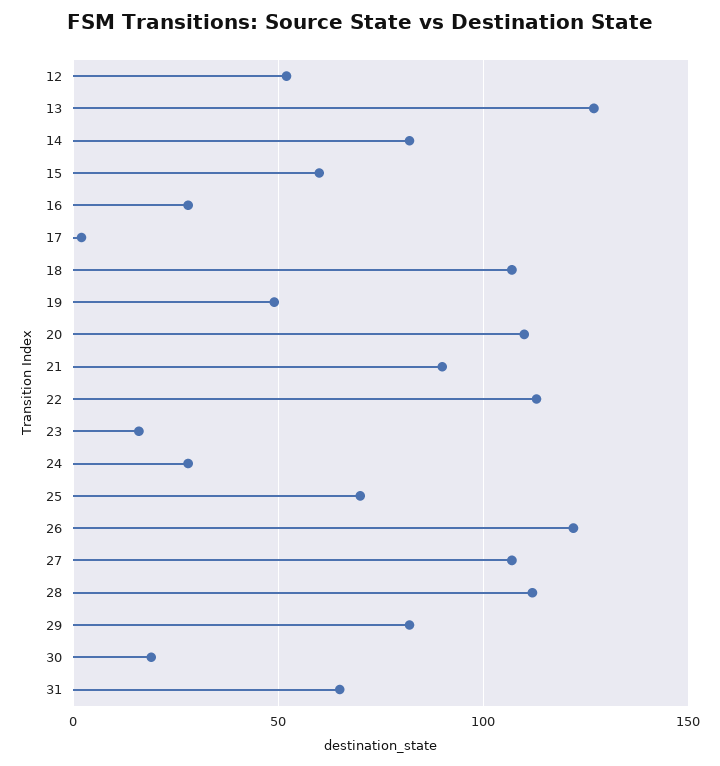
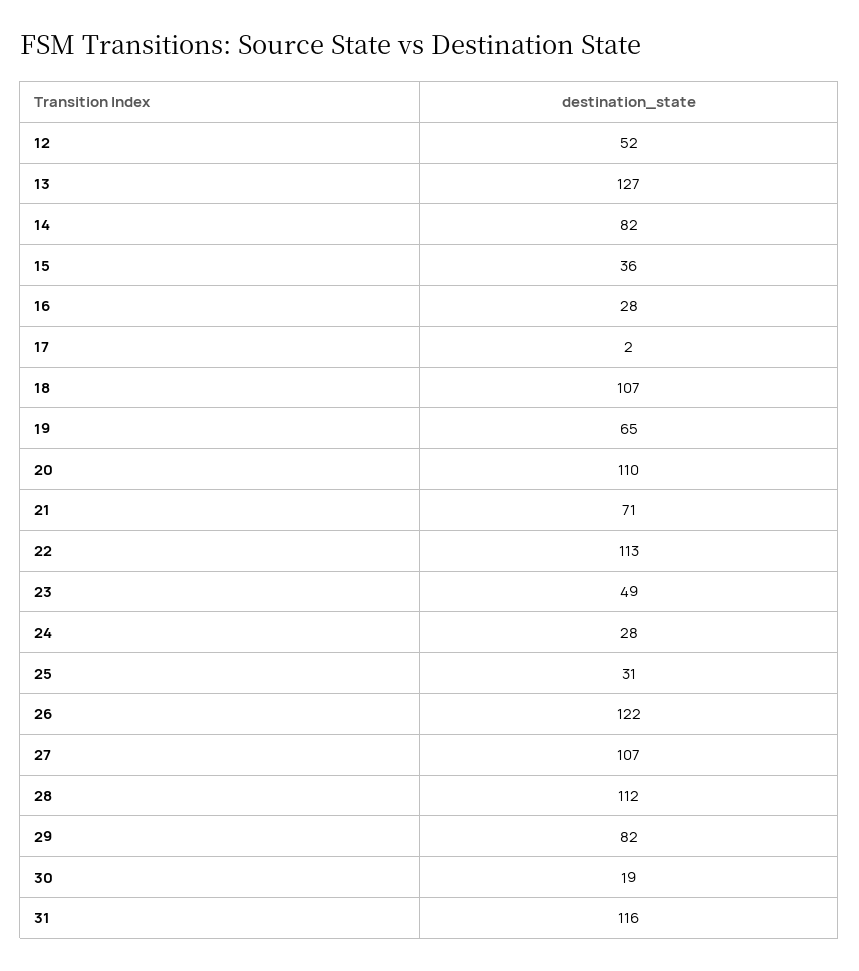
  {
    "12": 52,
    "13": 127,
    "14": 82,
-   "15": 60,
+   "15": 36,
    "16": 28,
    "17": 2,
    "18": 107,
-   "19": 50,
+   "19": 65,
    "20": 110,
-   "21": 90,
+   "21": 71,
    "22": 113,
-   "23": 15,
+   "23": 49,
    "24": 28,
-   "25": 70,
+   "25": 31,
    "26": 122,
    "27": 107,
    "28": 112,
    "29": 82,
    "30": 19,
-   "31": 65
+   "31": 116
  }

